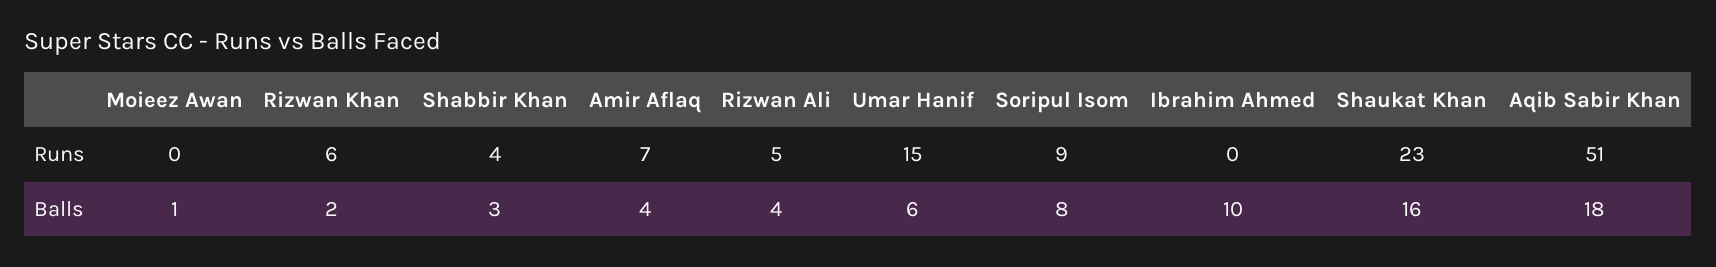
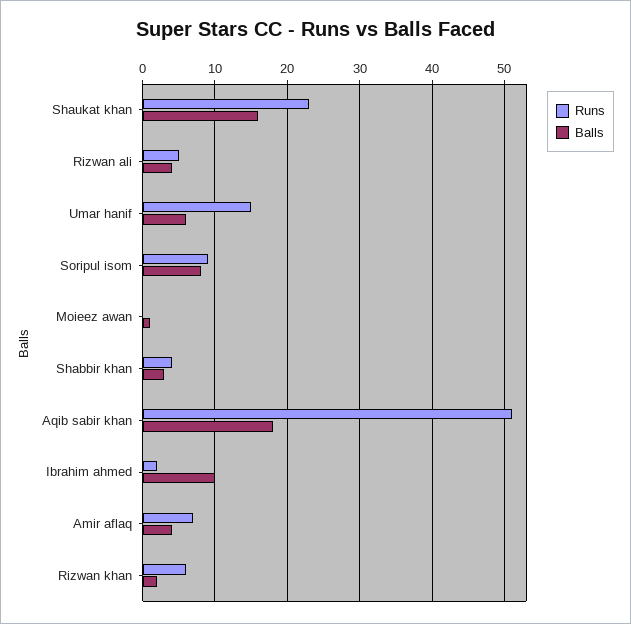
  {
    "Runs": {
      "Moieez Awan": 0,
      "Rizwan Khan": 6,
      "Shabbir Khan": 4,
      "Amir Aflaq": 7,
      "Rizwan Ali": 5,
      "Umar Hanif": 15,
      "Soripul Isom": 9,
-     "Ibrahim Ahmed": 0,
+     "Ibrahim Ahmed": 2,
      "Shaukat Khan": 23,
      "Aqib Sabir Khan": 51
    },
    "Balls": {
      "Moieez Awan": 1,
      "Rizwan Khan": 2,
      "Shabbir Khan": 3,
      "Amir Aflaq": 4,
      "Rizwan Ali": 4,
      "Umar Hanif": 6,
      "Soripul Isom": 8,
      "Ibrahim Ahmed": 10,
      "Shaukat Khan": 16,
      "Aqib Sabir Khan": 18
    }
  }

